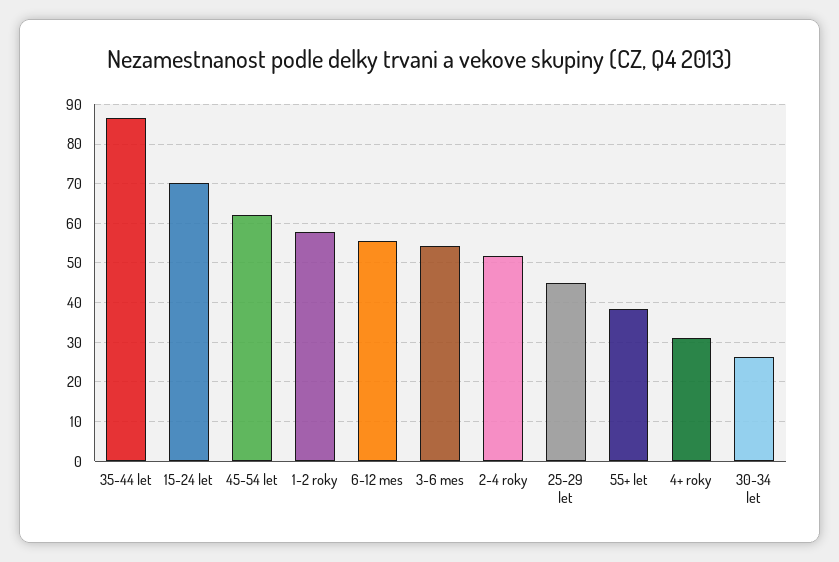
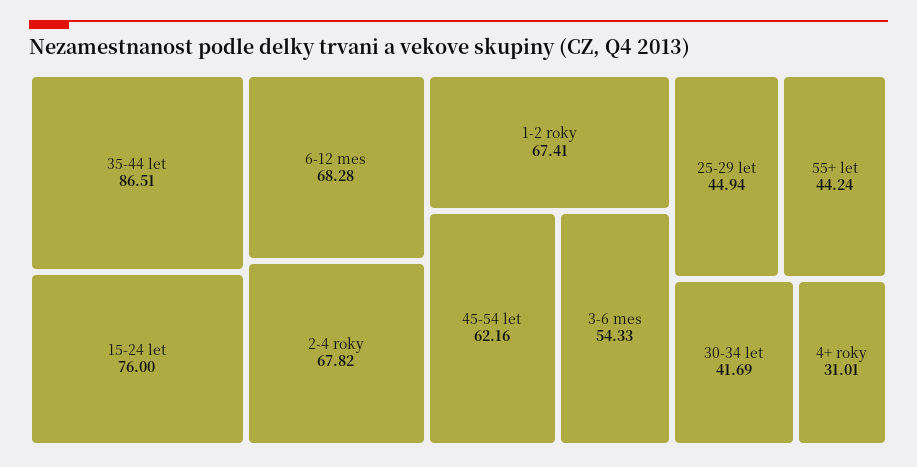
  {
    "35-44 let": 86.51,
-   "15-24 let": 70,
+   "15-24 let": 76,
    "45-54 let": 62.16,
-   "1-2 roky": 58,
+   "1-2 roky": 67.41,
-   "6-12 mes": 56,
+   "6-12 mes": 68.28,
    "3-6 mes": 54.33,
-   "2-4 roky": 52,
+   "2-4 roky": 67.82,
    "25-29 let": 44.94,
-   "55+ let": 38,
+   "55+ let": 44.24,
    "4+ roky": 31.01,
-   "30-34 let": 26
+   "30-34 let": 41.69
  }

